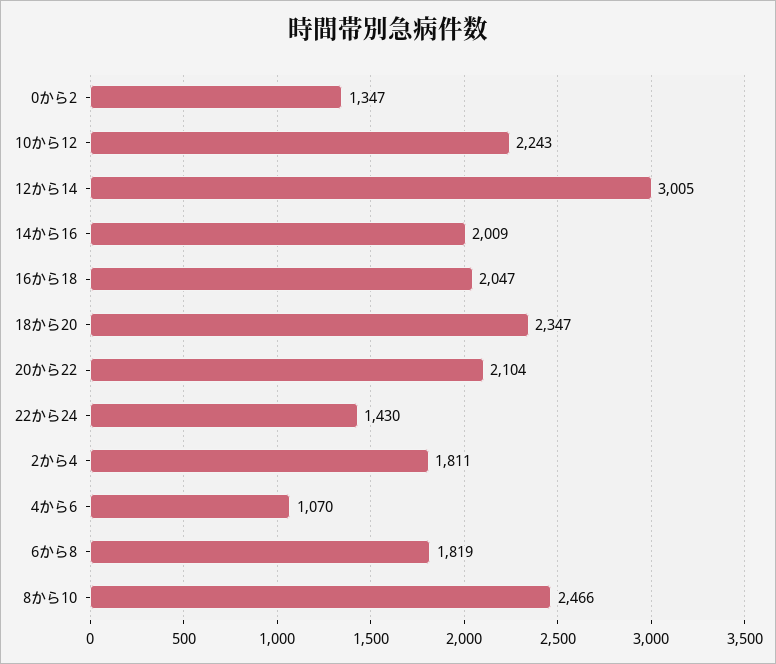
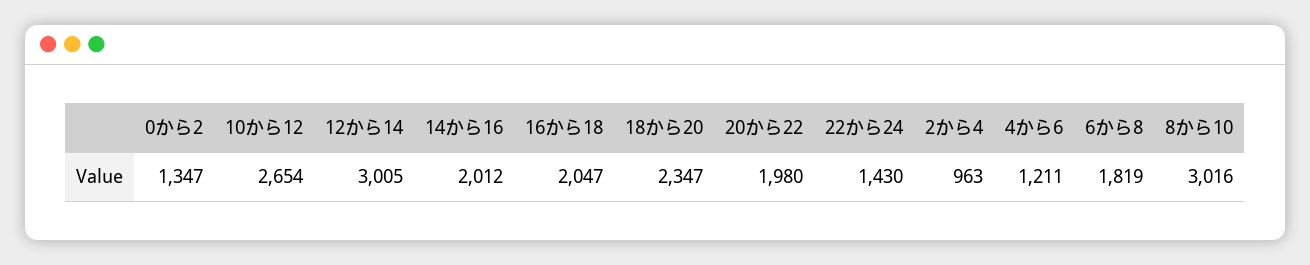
  {
    "0から2": 1347,
-   "10から12": 2243,
+   "10から12": 2654,
    "12から14": 3005,
-   "14から16": 2009,
+   "14から16": 2012,
    "16から18": 2047,
    "18から20": 2347,
-   "20から22": 2104,
+   "20から22": 1980,
    "22から24": 1430,
-   "2から4": 1811,
+   "2から4": 963,
-   "4から6": 1070,
+   "4から6": 1211,
    "6から8": 1819,
-   "8から10": 2466
+   "8から10": 3016
  }

